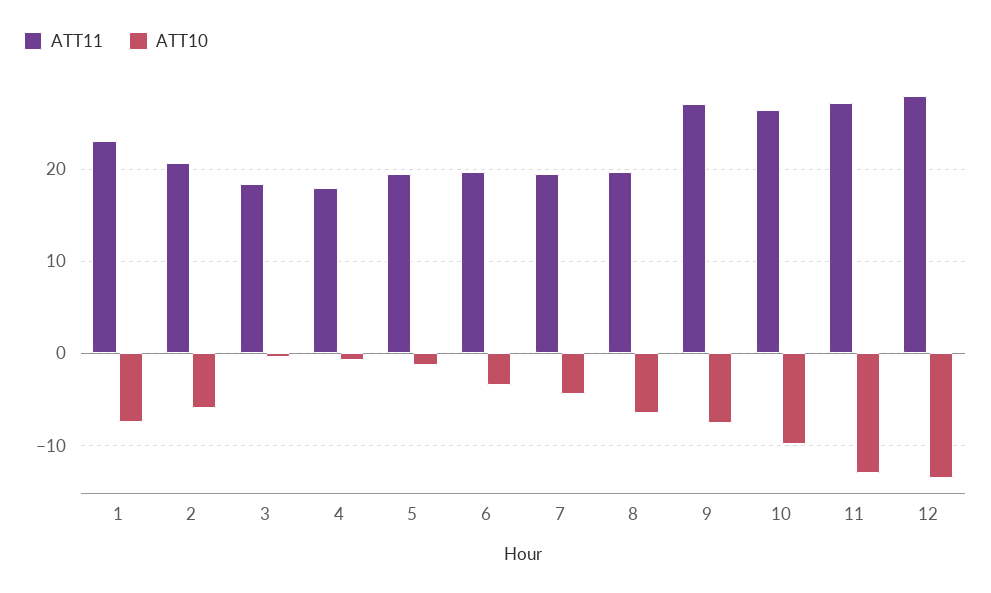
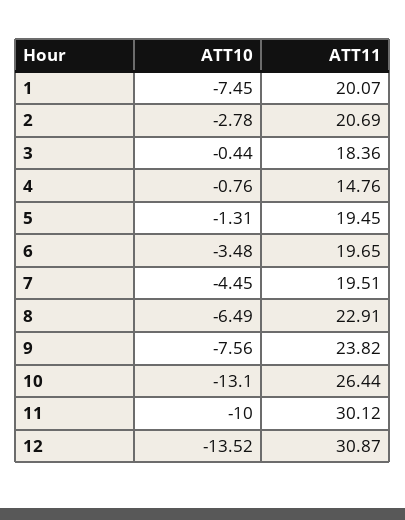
  {
    "ATT11": {
-     "1": 23,
+     "1": 20.07,
      "2": 20.69,
      "3": 18.36,
-     "4": 18,
+     "4": 14.76,
      "5": 19.45,
      "6": 19.65,
      "7": 19.51,
-     "8": 20,
+     "8": 22.91,
-     "9": 27,
+     "9": 23.82,
      "10": 26.44,
-     "11": 27,
+     "11": 30.12,
-     "12": 28
+     "12": 30.87
    },
    "ATT10": {
      "1": -7.45,
-     "2": -6,
+     "2": -2.78,
      "3": -0.44,
      "4": -0.76,
      "5": -1.31,
      "6": -3.48,
      "7": -4.45,
      "8": -6.49,
      "9": -7.56,
-     "10": -10,
+     "10": -13.1,
-     "11": -13,
+     "11": -10,
      "12": -13.52
    }
  }

